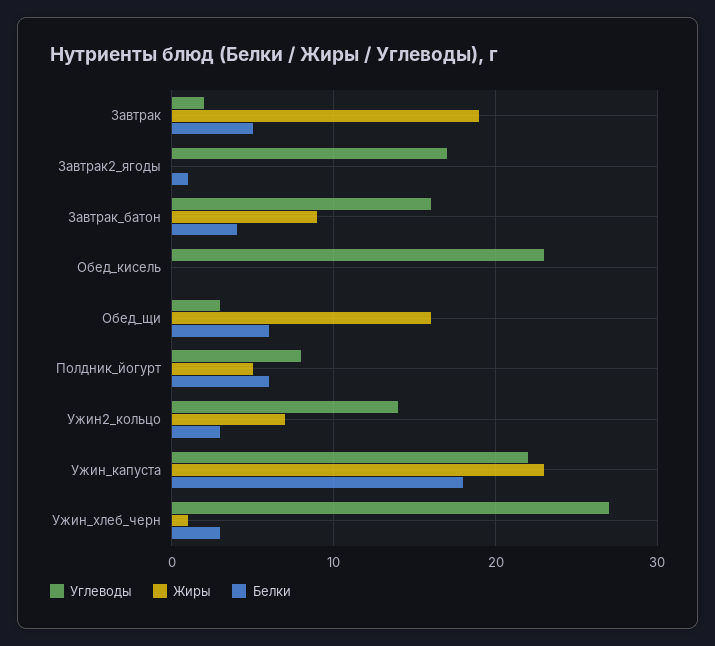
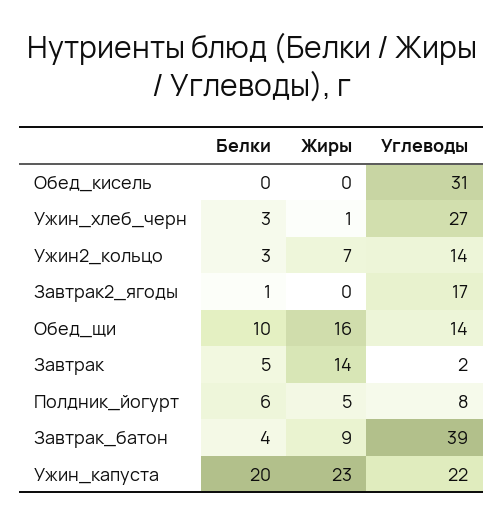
  {
    "Углеводы": {
      "Завтрак": 2,
      "Завтрак2_ягоды": 17,
-     "Завтрак_батон": 16,
+     "Завтрак_батон": 39,
-     "Обед_кисель": 23,
+     "Обед_кисель": 31,
-     "Обед_щи": 3,
+     "Обед_щи": 14,
      "Полдник_йогурт": 8,
      "Ужин2_кольцо": 14,
      "Ужин_капуста": 22,
      "Ужин_хлеб_черн": 27
    },
    "Жиры": {
-     "Завтрак": 19,
+     "Завтрак": 14,
      "Завтрак2_ягоды": 0,
      "Завтрак_батон": 9,
      "Обед_кисель": 0,
      "Обед_щи": 16,
      "Полдник_йогурт": 5,
      "Ужин2_кольцо": 7,
      "Ужин_капуста": 23,
      "Ужин_хлеб_черн": 1
    },
    "Белки": {
      "Завтрак": 5,
      "Завтрак2_ягоды": 1,
      "Завтрак_батон": 4,
      "Обед_кисель": 0,
-     "Обед_щи": 6,
+     "Обед_щи": 10,
      "Полдник_йогурт": 6,
      "Ужин2_кольцо": 3,
-     "Ужин_капуста": 18,
+     "Ужин_капуста": 20,
      "Ужин_хлеб_черн": 3
    }
  }

